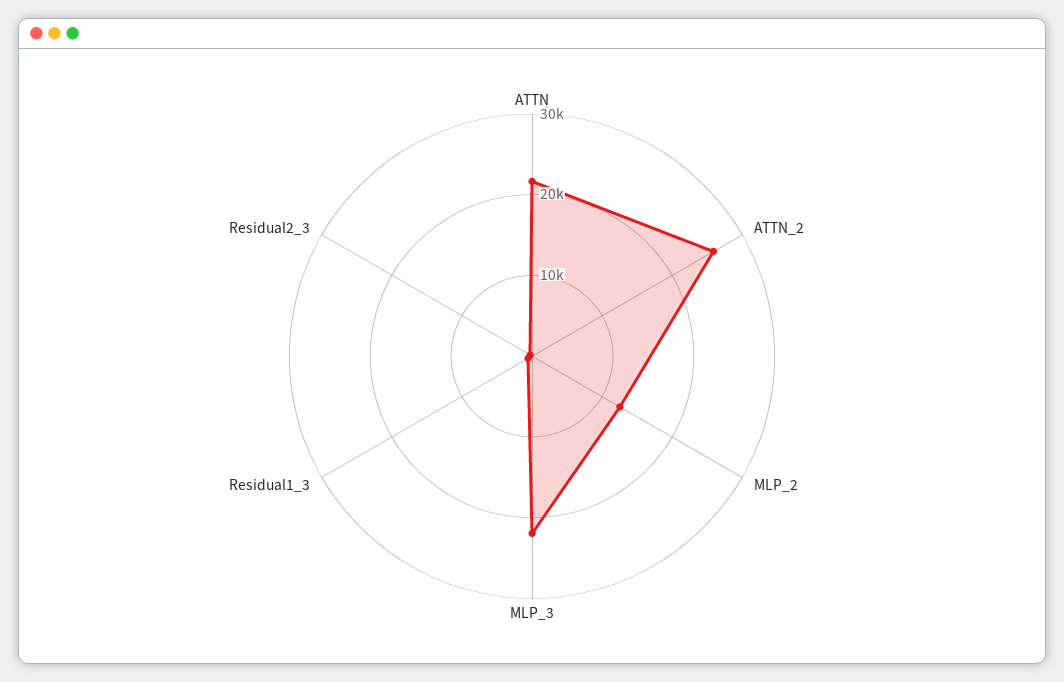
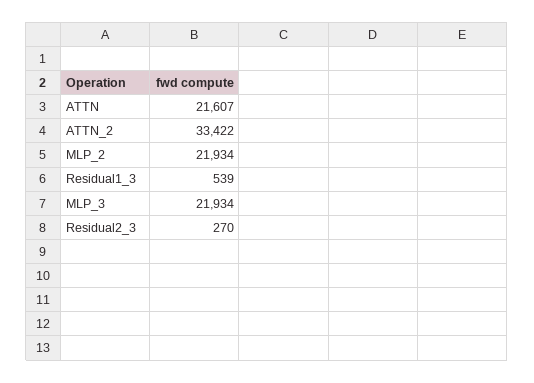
  {
    "ATTN": 21607,
-   "ATTN_2": 26000,
+   "ATTN_2": 33422,
-   "MLP_2": 12000,
+   "MLP_2": 21934,
    "MLP_3": 21934,
    "Residual1_3": 539,
    "Residual2_3": 270
  }

